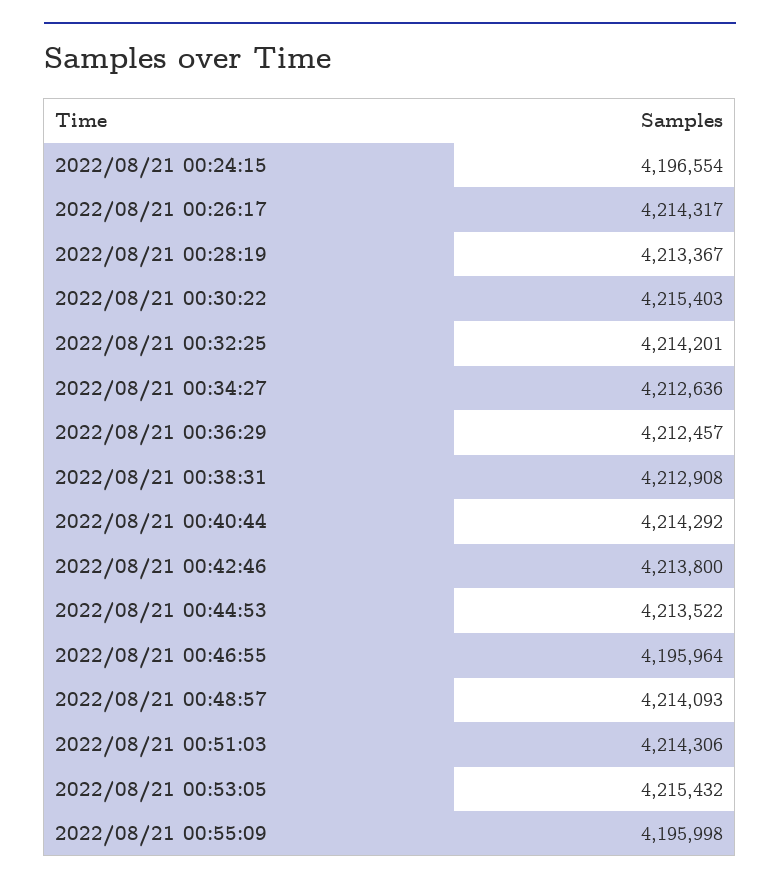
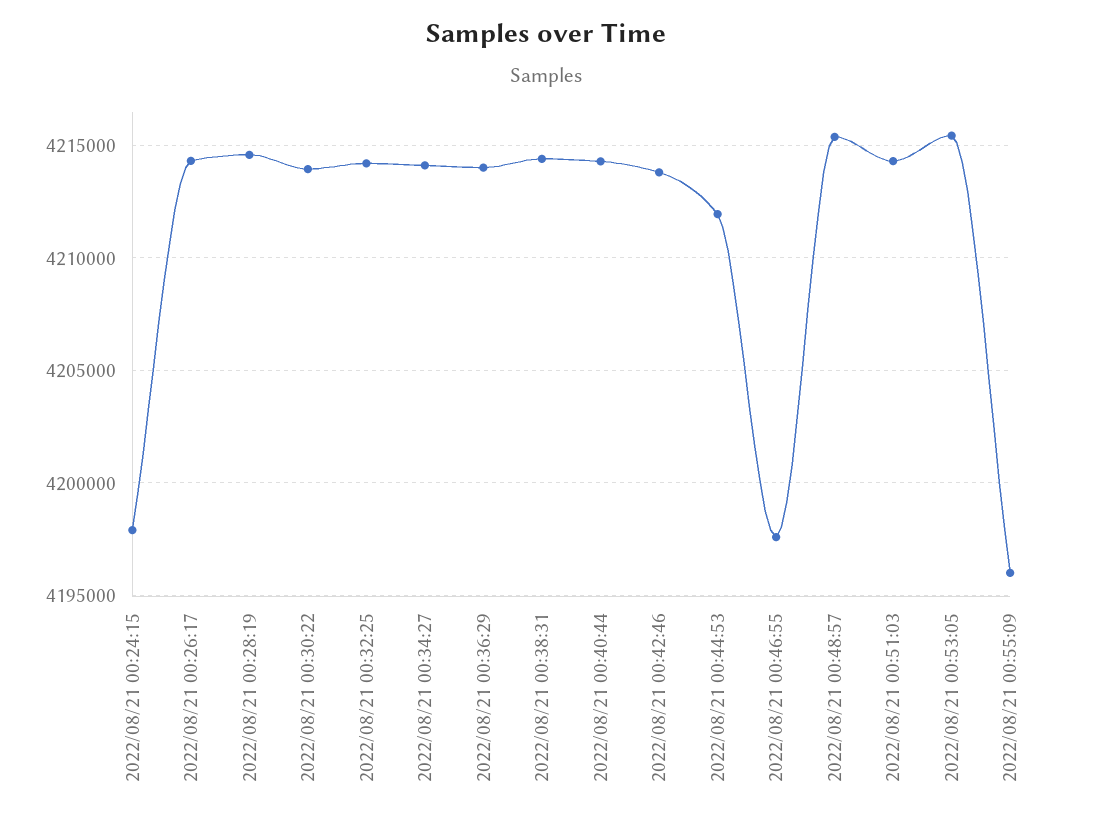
  {
-   "2022/08/21 00:24:15": 4196554,
+   "2022/08/21 00:24:15": 4198000,
    "2022/08/21 00:26:17": 4214317,
-   "2022/08/21 00:28:19": 4213367,
+   "2022/08/21 00:28:19": 4214500,
-   "2022/08/21 00:30:22": 4215403,
+   "2022/08/21 00:30:22": 4214000,
    "2022/08/21 00:32:25": 4214201,
-   "2022/08/21 00:34:27": 4212636,
+   "2022/08/21 00:34:27": 4214000,
-   "2022/08/21 00:36:29": 4212457,
+   "2022/08/21 00:36:29": 4214000,
-   "2022/08/21 00:38:31": 4212908,
+   "2022/08/21 00:38:31": 4214500,
    "2022/08/21 00:40:44": 4214292,
    "2022/08/21 00:42:46": 4213800,
-   "2022/08/21 00:44:53": 4213522,
+   "2022/08/21 00:44:53": 4212000,
-   "2022/08/21 00:46:55": 4195964,
+   "2022/08/21 00:46:55": 4197500,
-   "2022/08/21 00:48:57": 4214093,
+   "2022/08/21 00:48:57": 4215500,
    "2022/08/21 00:51:03": 4214306,
    "2022/08/21 00:53:05": 4215432,
    "2022/08/21 00:55:09": 4195998
  }

